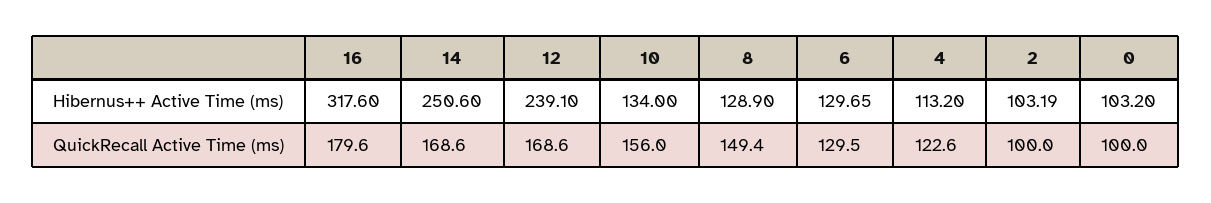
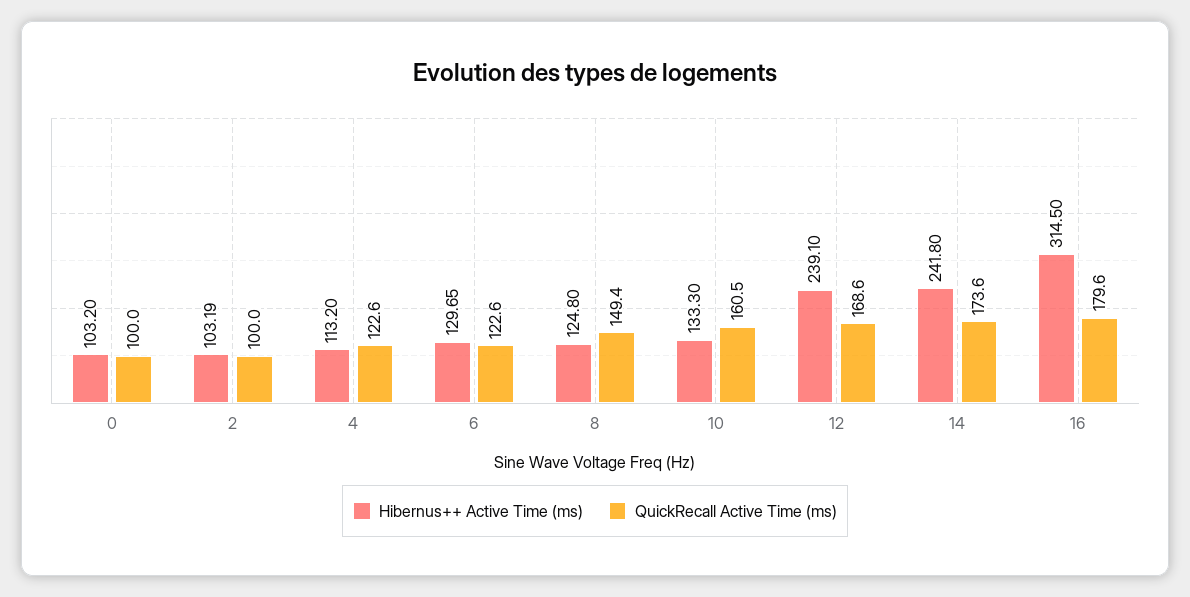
  {
    "Hibernus++ Active Time (ms)": {
-     "16": 317.6,
+     "16": 314.5,
-     "14": 250.6,
+     "14": 241.8,
      "12": 239.1,
-     "10": 134,
+     "10": 133.3,
-     "8": 128.9,
+     "8": 124.8,
      "6": 129.65,
      "4": 113.2,
      "2": 103.19,
      "0": 103.2
    },
    "QuickRecall Active Time (ms)": {
      "16": 179.6,
-     "14": 168.6,
+     "14": 173.6,
      "12": 168.6,
-     "10": 156,
+     "10": 160.5,
      "8": 149.4,
-     "6": 129.5,
+     "6": 122.6,
      "4": 122.6,
      "2": 100,
      "0": 100
    }
  }

